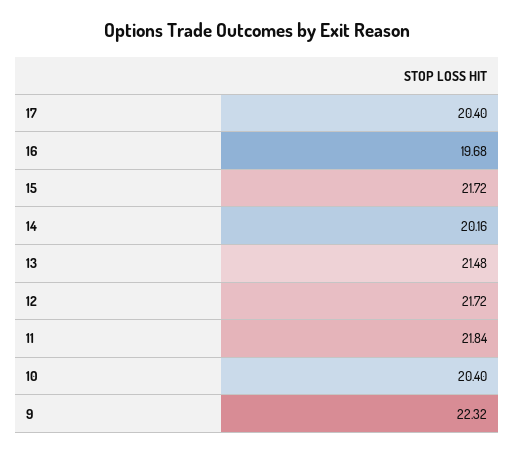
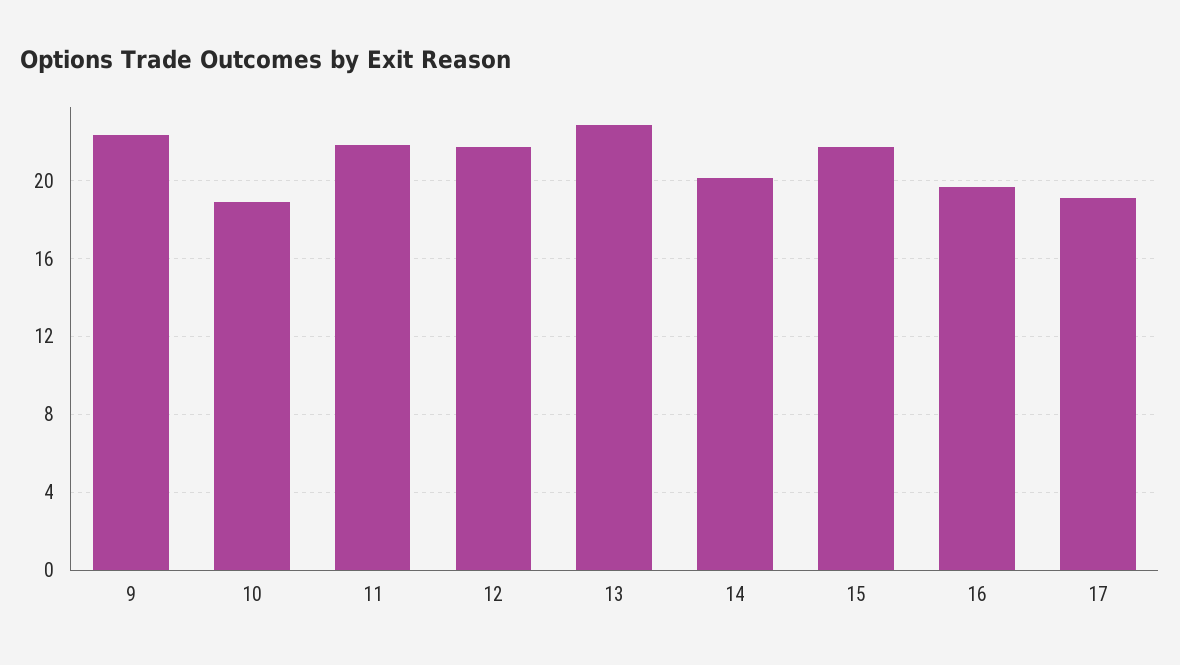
  {
-   "17": 20.4,
+   "17": 19,
    "16": 19.68,
    "15": 21.72,
    "14": 20.16,
-   "13": 21.48,
+   "13": 23,
    "12": 21.72,
    "11": 21.84,
-   "10": 20.4,
+   "10": 19,
    "9": 22.32
  }

